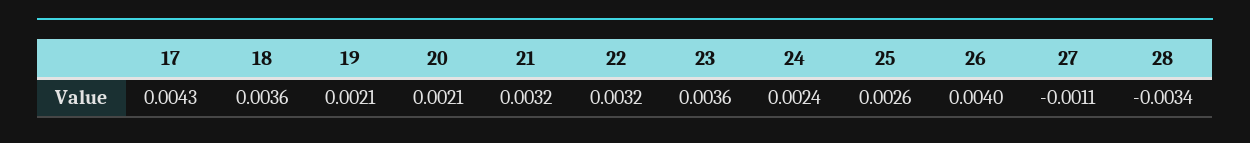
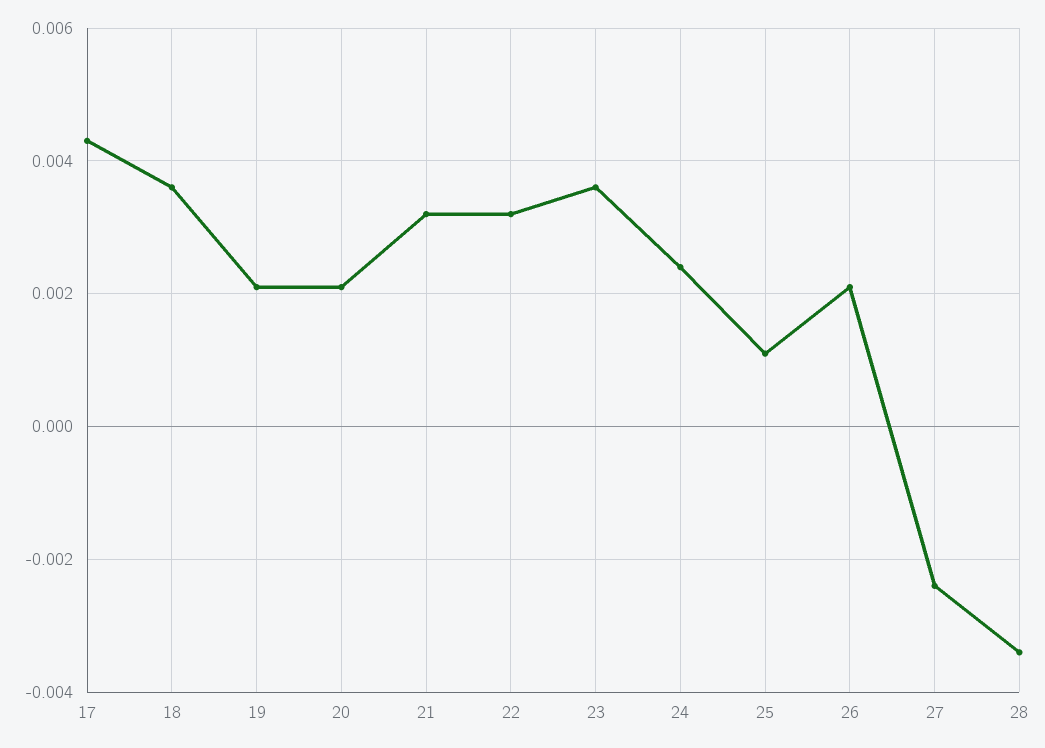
  {
    "17": 0.0043,
    "18": 0.0036,
    "19": 0.0021,
    "20": 0.0021,
    "21": 0.0032,
    "22": 0.0032,
    "23": 0.0036,
    "24": 0.0024,
-   "25": 0.0026,
+   "25": 0.001,
-   "26": 0.004,
+   "26": 0.002,
-   "27": -0.0011,
+   "27": -0.0025,
    "28": -0.0034
  }

